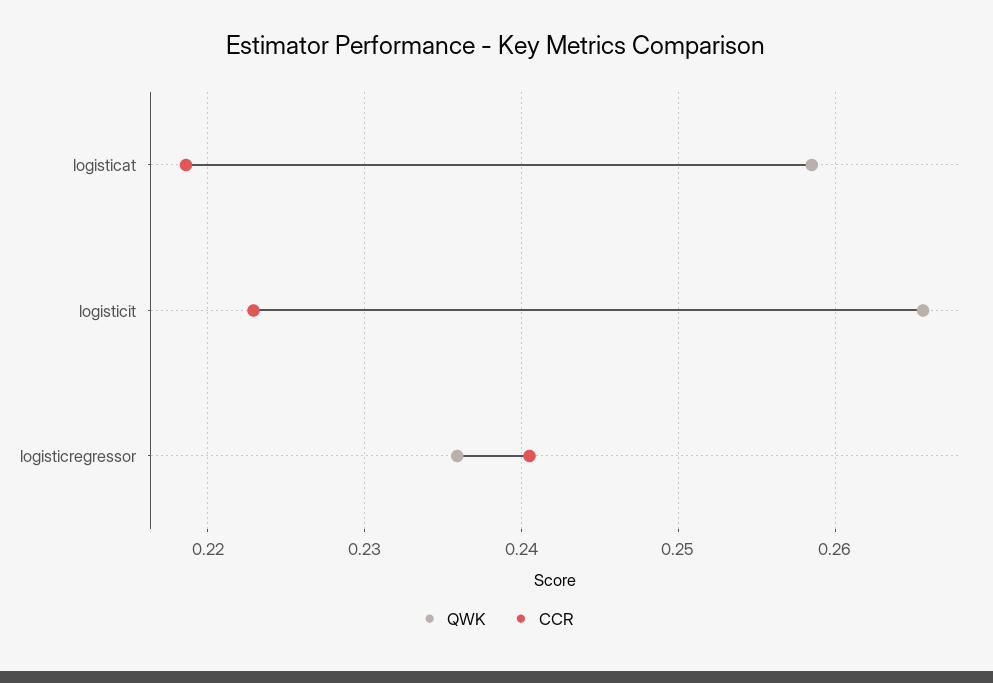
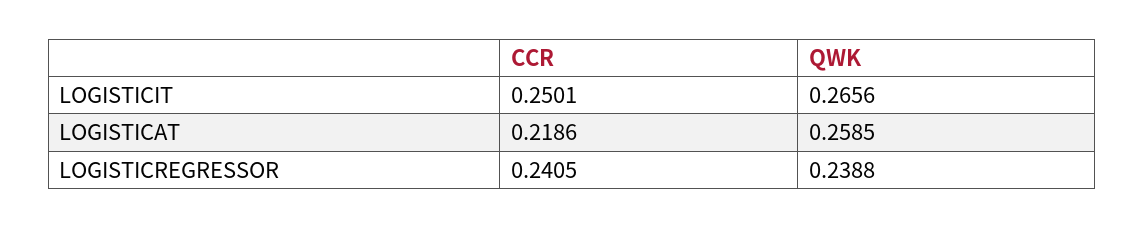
  {
    "QWK": {
      "logisticat": 0.2585,
      "logisticit": 0.2656,
-     "logisticregressor": 0.236
+     "logisticregressor": 0.2388
    },
    "CCR": {
      "logisticat": 0.2186,
-     "logisticit": 0.223,
+     "logisticit": 0.2501,
      "logisticregressor": 0.2405
    }
  }

